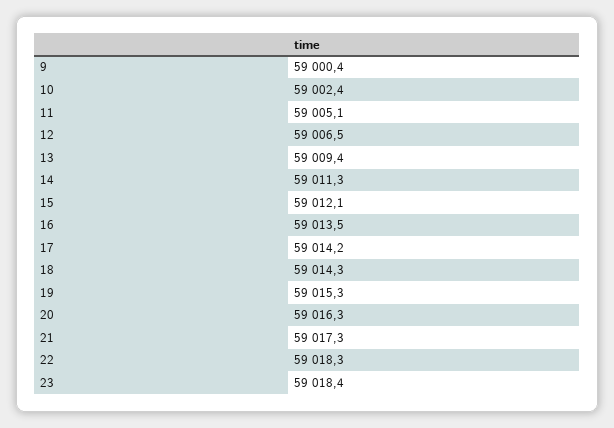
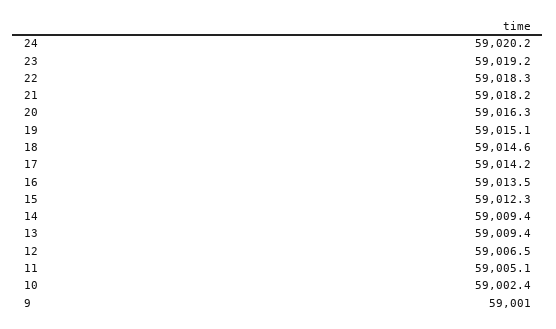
  {
-   "9": 59000.4,
+   "9": 59001,
    "10": 59002.4,
    "11": 59005.1,
    "12": 59006.5,
    "13": 59009.4,
-   "14": 59011.3,
+   "14": 59009.4,
-   "15": 59012.1,
+   "15": 59012.3,
    "16": 59013.5,
    "17": 59014.2,
-   "18": 59014.3,
+   "18": 59014.6,
-   "19": 59015.3,
+   "19": 59015.1,
    "20": 59016.3,
-   "21": 59017.3,
+   "21": 59018.2,
    "22": 59018.3,
-   "23": 59018.4
+   "23": 59019.2,
+   "24": 59020.2
  }

